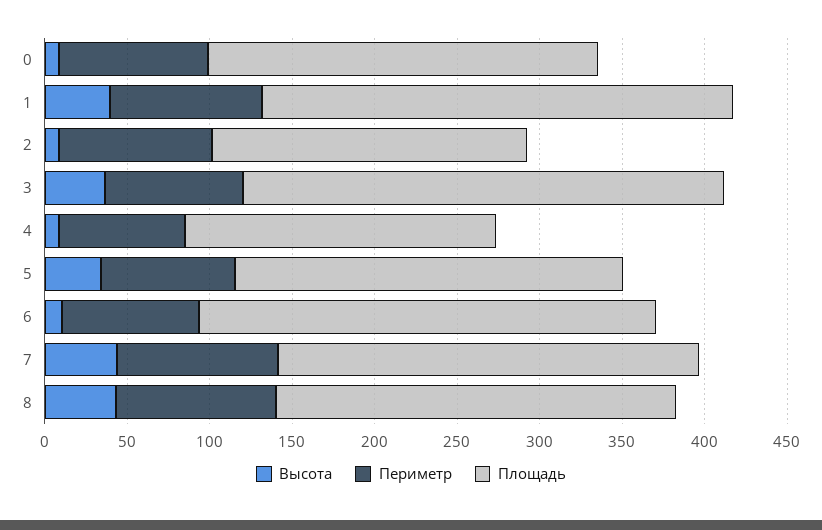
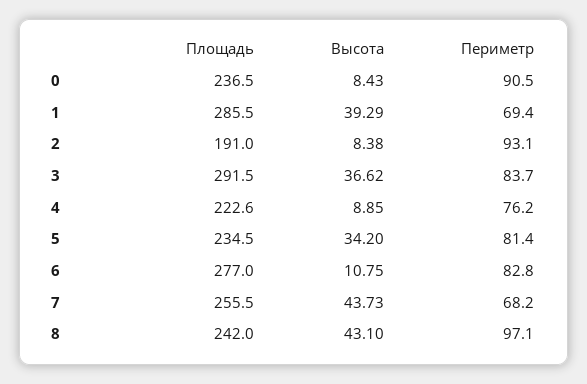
  {
    "Высота": {
      "0": 8.43,
      "1": 39.29,
      "2": 8.38,
      "3": 36.62,
      "4": 8.85,
      "5": 34.2,
      "6": 10.75,
      "7": 43.73,
      "8": 43.1
    },
    "Периметр": {
      "0": 90.5,
-     "1": 90,
+     "1": 69.4,
      "2": 93.1,
      "3": 83.7,
      "4": 76.2,
      "5": 81.4,
      "6": 82.8,
-     "7": 100,
+     "7": 68.2,
      "8": 97.1
    },
    "Площадь": {
      "0": 236.5,
      "1": 285.5,
      "2": 191,
      "3": 291.5,
-     "4": 190,
+     "4": 222.6,
      "5": 234.5,
      "6": 277,
      "7": 255.5,
      "8": 242
    }
  }

